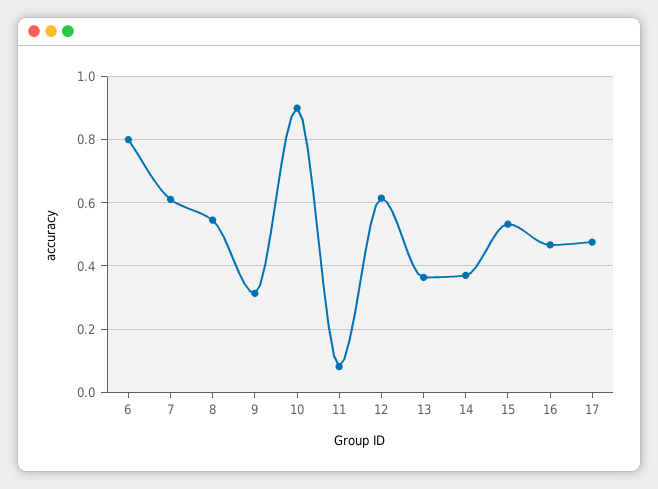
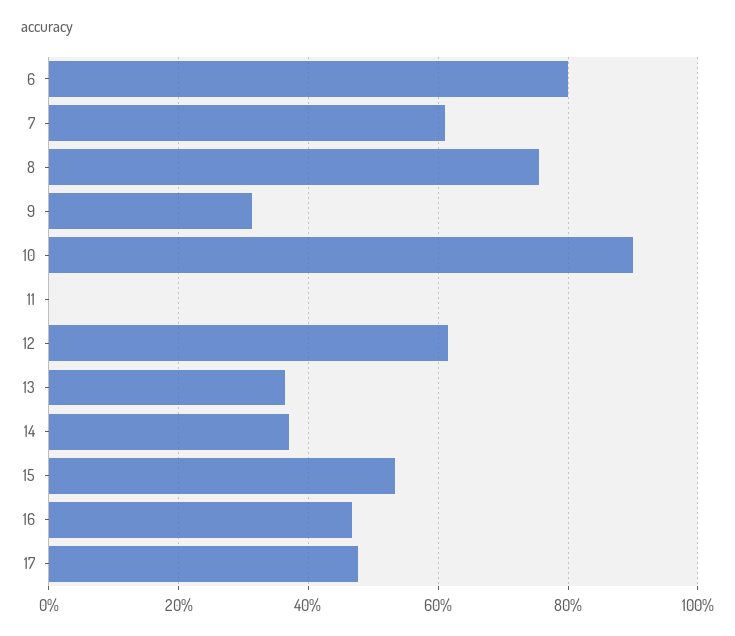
  {
    "6": 0.8,
    "7": 0.62,
-   "8": 0.54,
+   "8": 0.76,
    "9": 0.32,
    "10": 0.9,
-   "11": 0.08,
+   "11": 0,
    "12": 0.62,
    "13": 0.36,
    "14": 0.38,
    "15": 0.54,
    "16": 0.46,
    "17": 0.48
  }

